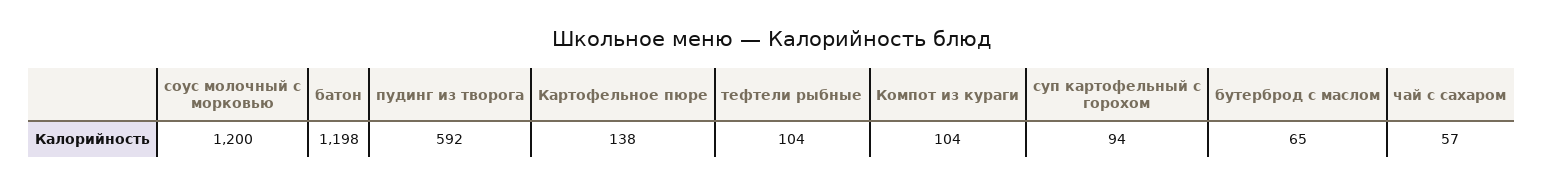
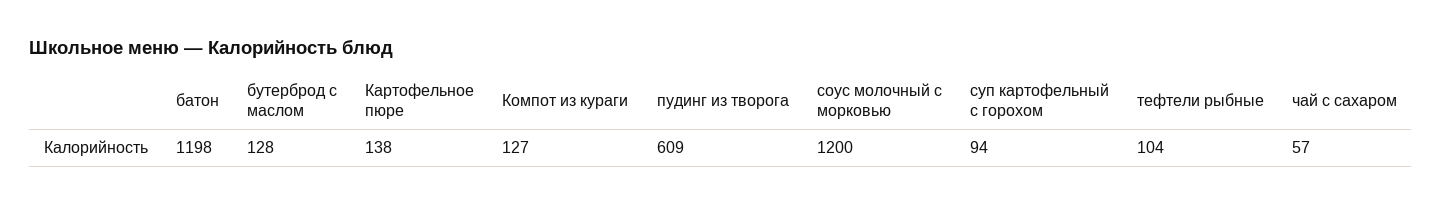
  {
    "соус молочный с морковью": 1200,
    "батон": 1198,
-   "пудинг из творога": 592,
+   "пудинг из творога": 609,
    "Картофельное пюре": 138,
    "тефтели рыбные": 104,
-   "Компот из кураги": 104,
+   "Компот из кураги": 127,
    "суп картофельный с горохом": 94,
-   "бутерброд с маслом": 65,
+   "бутерброд с маслом": 128,
    "чай с сахаром": 57
  }

